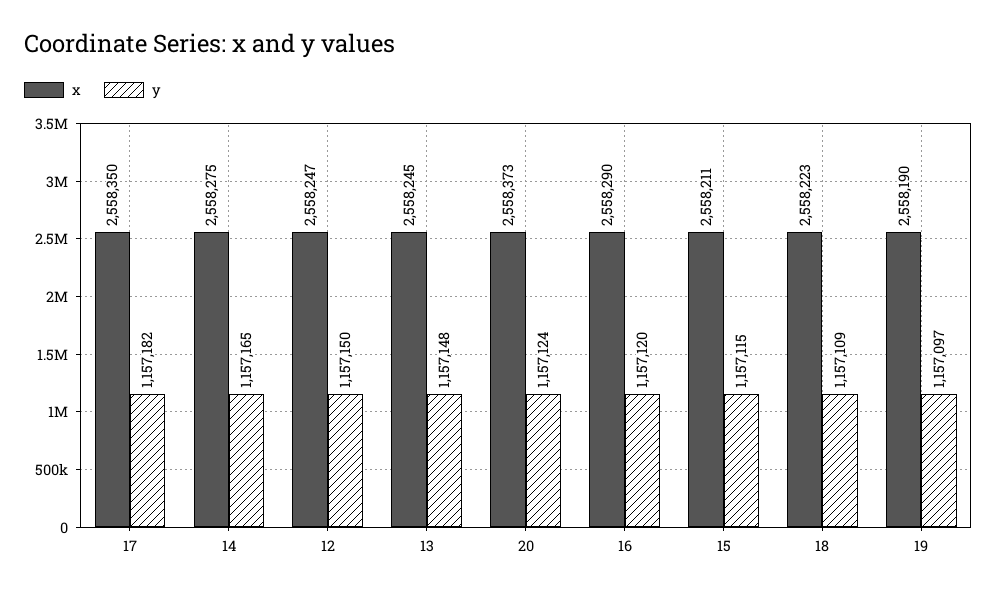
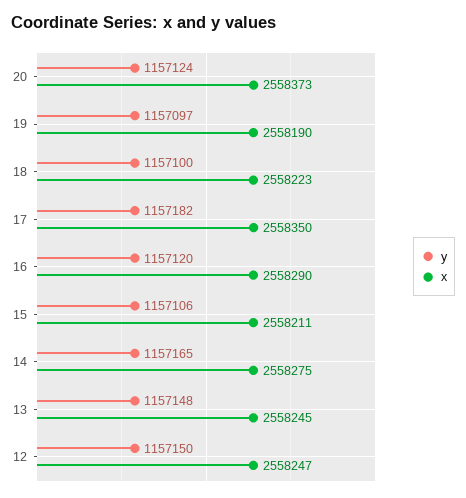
  {
    "x": {
      "17": 2558350,
      "14": 2558275,
      "12": 2558247,
      "13": 2558245,
      "20": 2558373,
      "16": 2558290,
      "15": 2558211,
      "18": 2558223,
      "19": 2558190
    },
    "y": {
      "17": 1157182,
      "14": 1157165,
      "12": 1157150,
      "13": 1157148,
      "20": 1157124,
      "16": 1157120,
-     "15": 1157115,
+     "15": 1157106,
-     "18": 1157109,
+     "18": 1157100,
      "19": 1157097
    }
  }

